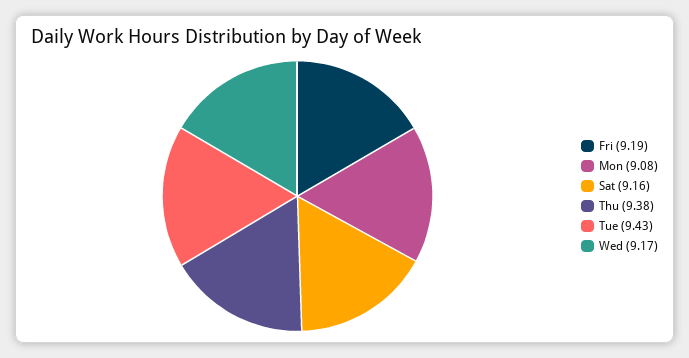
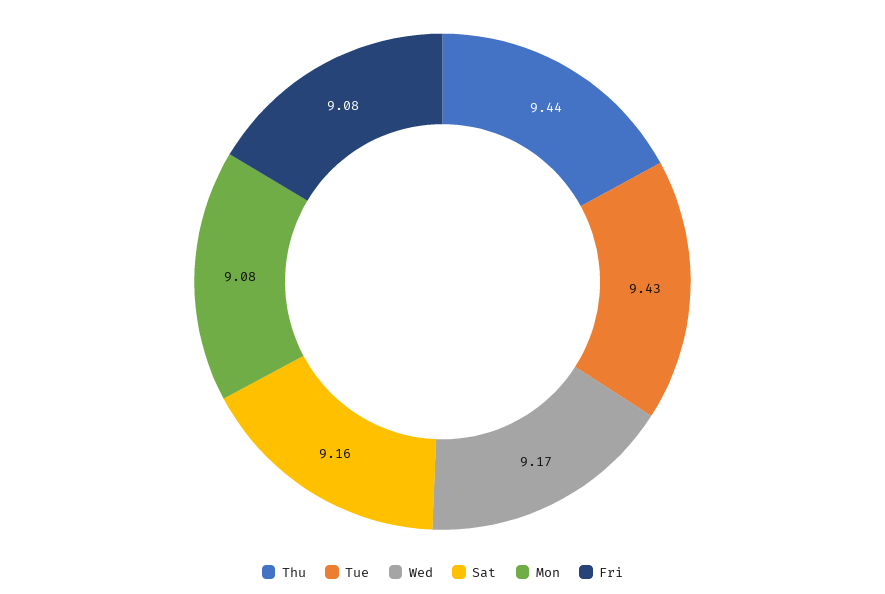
  {
-   "Fri": 9.19,
+   "Fri": 9.08,
    "Mon": 9.08,
    "Sat": 9.16,
-   "Thu": 9.38,
+   "Thu": 9.44,
    "Tue": 9.43,
    "Wed": 9.17
  }

